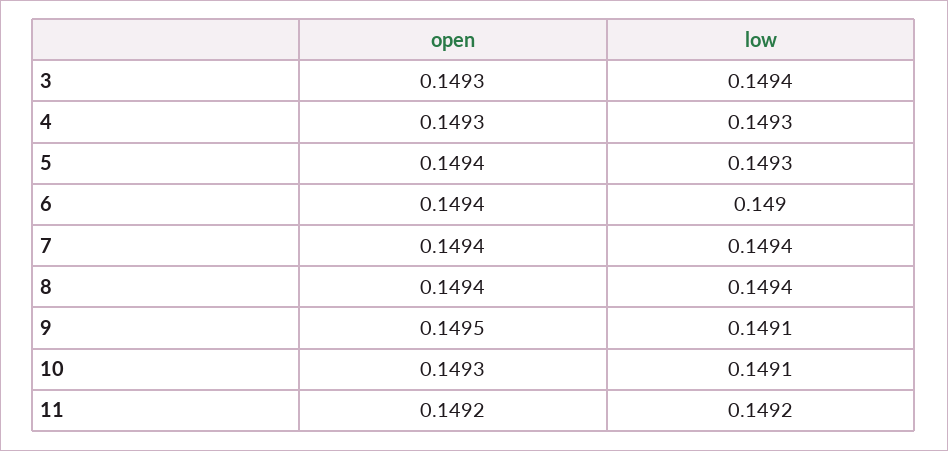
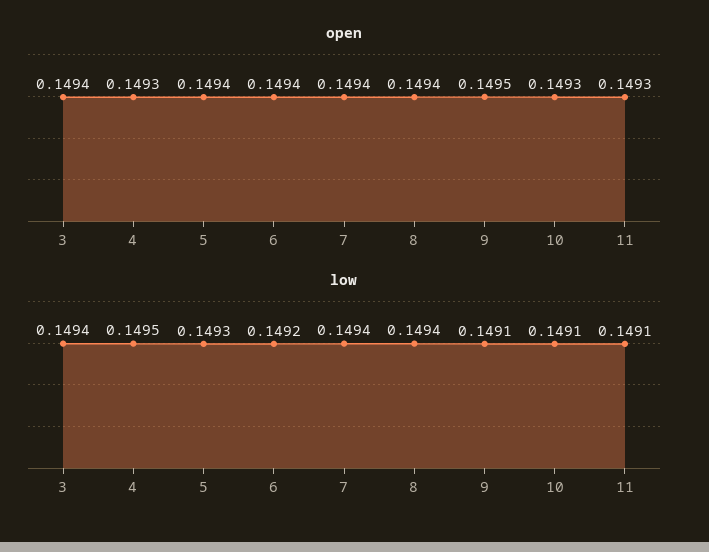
  {
    "open": {
-     "3": 0.1493,
+     "3": 0.1494,
      "4": 0.1493,
      "5": 0.1494,
      "6": 0.1494,
      "7": 0.1494,
      "8": 0.1494,
      "9": 0.1495,
      "10": 0.1493,
-     "11": 0.1492
+     "11": 0.1493
    },
    "low": {
      "3": 0.1494,
-     "4": 0.1493,
+     "4": 0.1495,
      "5": 0.1493,
-     "6": 0.149,
+     "6": 0.1492,
      "7": 0.1494,
      "8": 0.1494,
      "9": 0.1491,
      "10": 0.1491,
-     "11": 0.1492
+     "11": 0.1491
    }
  }

